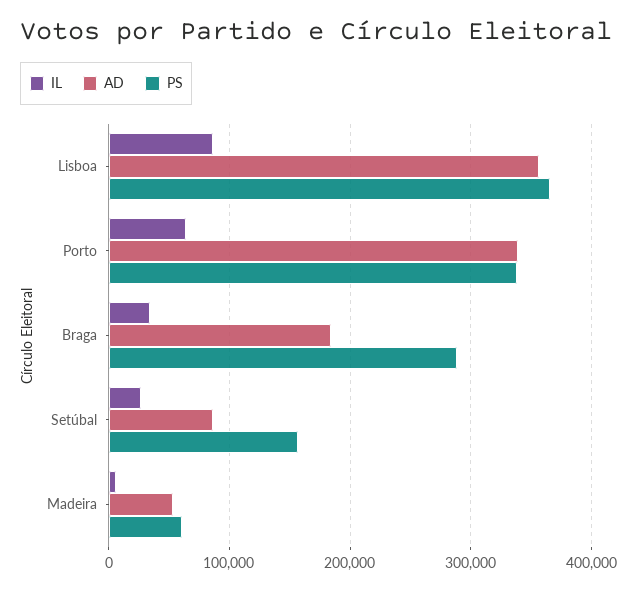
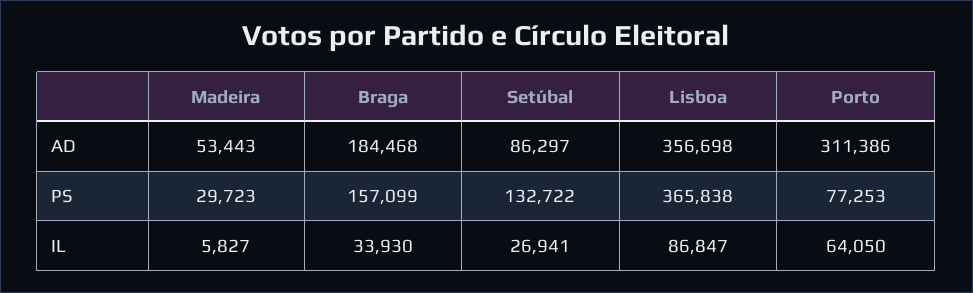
  {
    "IL": {
      "Lisboa": 86847,
      "Porto": 64050,
      "Braga": 33930,
      "Setúbal": 26941,
      "Madeira": 5827
    },
    "AD": {
      "Lisboa": 356698,
-     "Porto": 340000,
+     "Porto": 311386,
      "Braga": 184468,
      "Setúbal": 86297,
      "Madeira": 53443
    },
    "PS": {
      "Lisboa": 365838,
-     "Porto": 340000,
+     "Porto": 77253,
-     "Braga": 290000,
+     "Braga": 157099,
-     "Setúbal": 160000,
+     "Setúbal": 132722,
-     "Madeira": 60000
+     "Madeira": 29723
    }
  }

